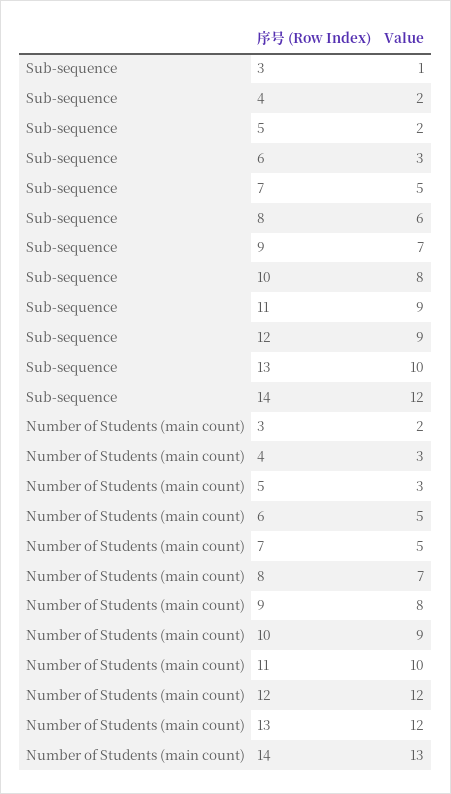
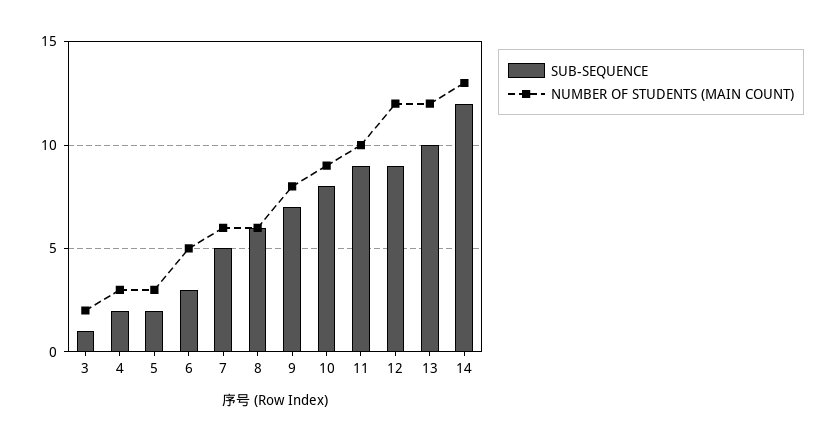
  {
    "Sub-sequence": {
      "3": 1,
      "4": 2,
      "5": 2,
      "6": 3,
      "7": 5,
      "8": 6,
      "9": 7,
      "10": 8,
      "11": 9,
      "12": 9,
      "13": 10,
      "14": 12
    },
    "Number of Students (main count)": {
      "3": 2,
      "4": 3,
      "5": 3,
      "6": 5,
-     "7": 5,
+     "7": 6,
-     "8": 7,
+     "8": 6,
      "9": 8,
      "10": 9,
      "11": 10,
      "12": 12,
      "13": 12,
      "14": 13
    }
  }

